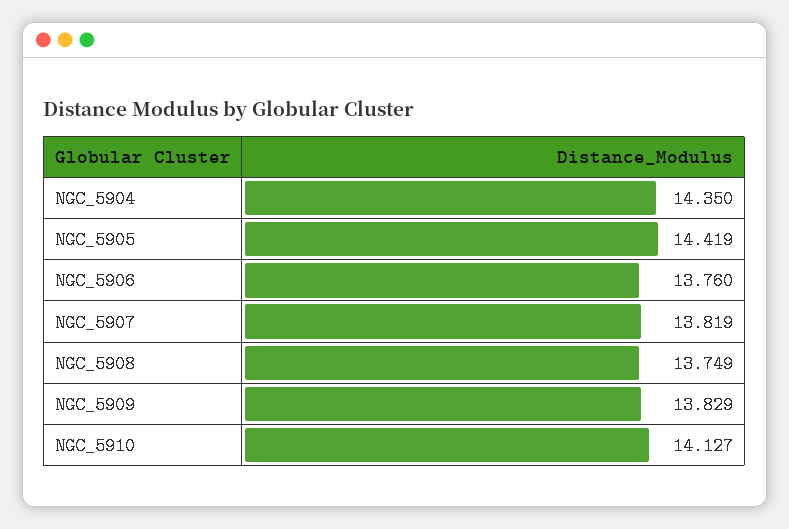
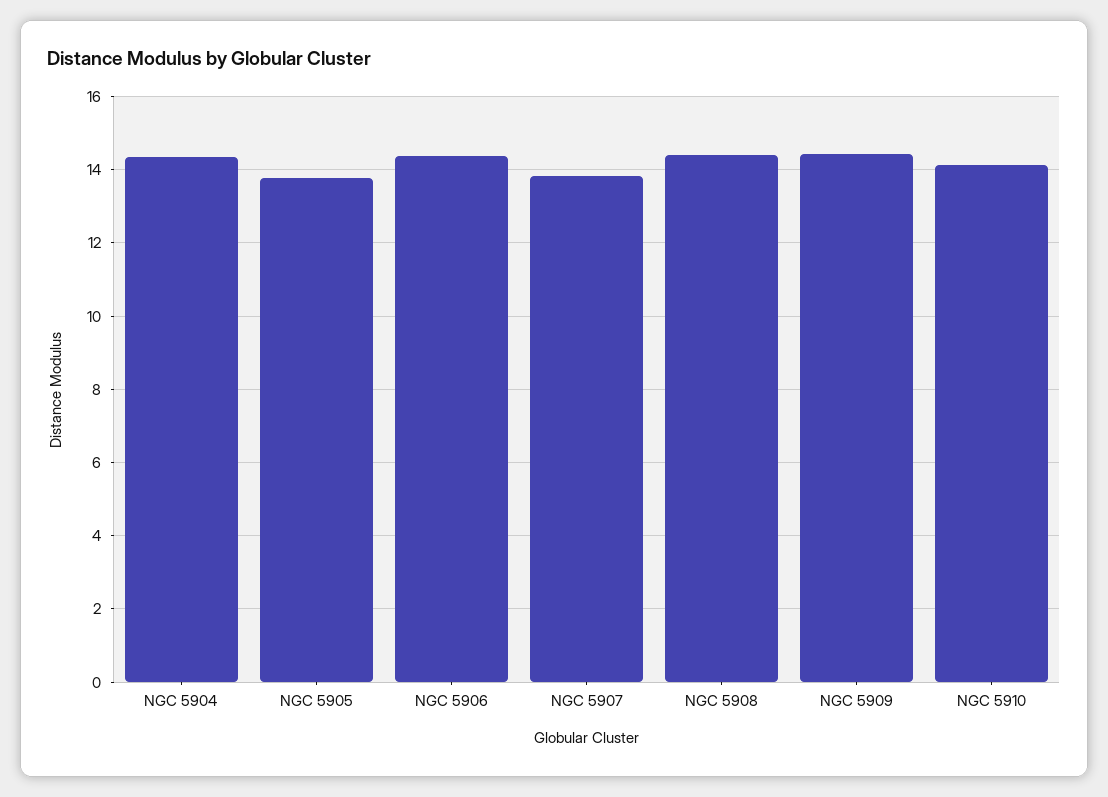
  {
    "NGC_5904": 14.35,
-   "NGC_5905": 14.419,
+   "NGC_5905": 13.8,
-   "NGC_5906": 13.76,
+   "NGC_5906": 14.4,
    "NGC_5907": 13.819,
-   "NGC_5908": 13.749,
+   "NGC_5908": 14.4,
-   "NGC_5909": 13.829,
+   "NGC_5909": 14.4,
    "NGC_5910": 14.127
  }

